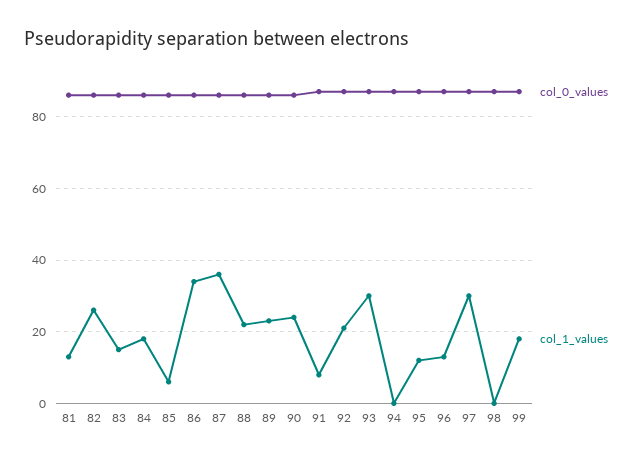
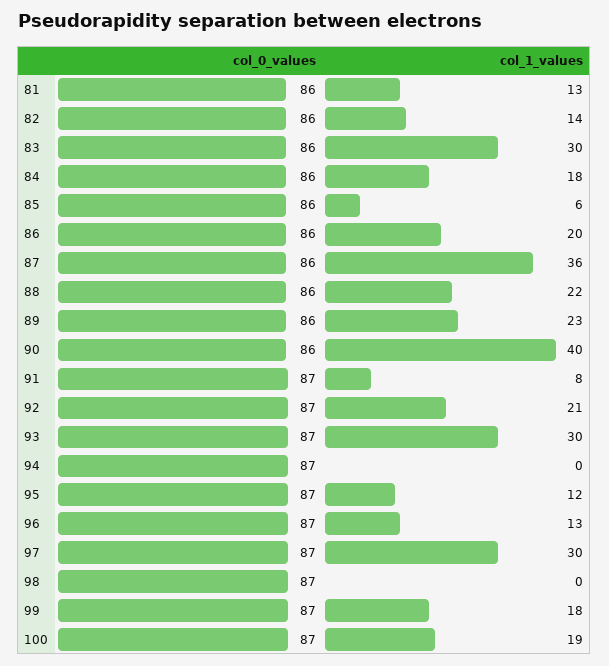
  {
    "col_0_values": {
      "81": 86,
      "82": 86,
      "83": 86,
      "84": 86,
      "85": 86,
      "86": 86,
      "87": 86,
      "88": 86,
      "89": 86,
      "90": 86,
      "91": 87,
      "92": 87,
      "93": 87,
      "94": 87,
      "95": 87,
      "96": 87,
      "97": 87,
      "98": 87,
-     "99": 87
+     "99": 87,
+     "100": 87
    },
    "col_1_values": {
      "81": 13,
-     "82": 25,
+     "82": 14,
-     "83": 15,
+     "83": 30,
      "84": 18,
      "85": 6,
-     "86": 35,
+     "86": 20,
      "87": 36,
      "88": 22,
      "89": 23,
-     "90": 25,
+     "90": 40,
      "91": 8,
      "92": 21,
      "93": 30,
      "94": 0,
      "95": 12,
      "96": 13,
      "97": 30,
      "98": 0,
-     "99": 18
+     "99": 18,
+     "100": 19
    }
  }

